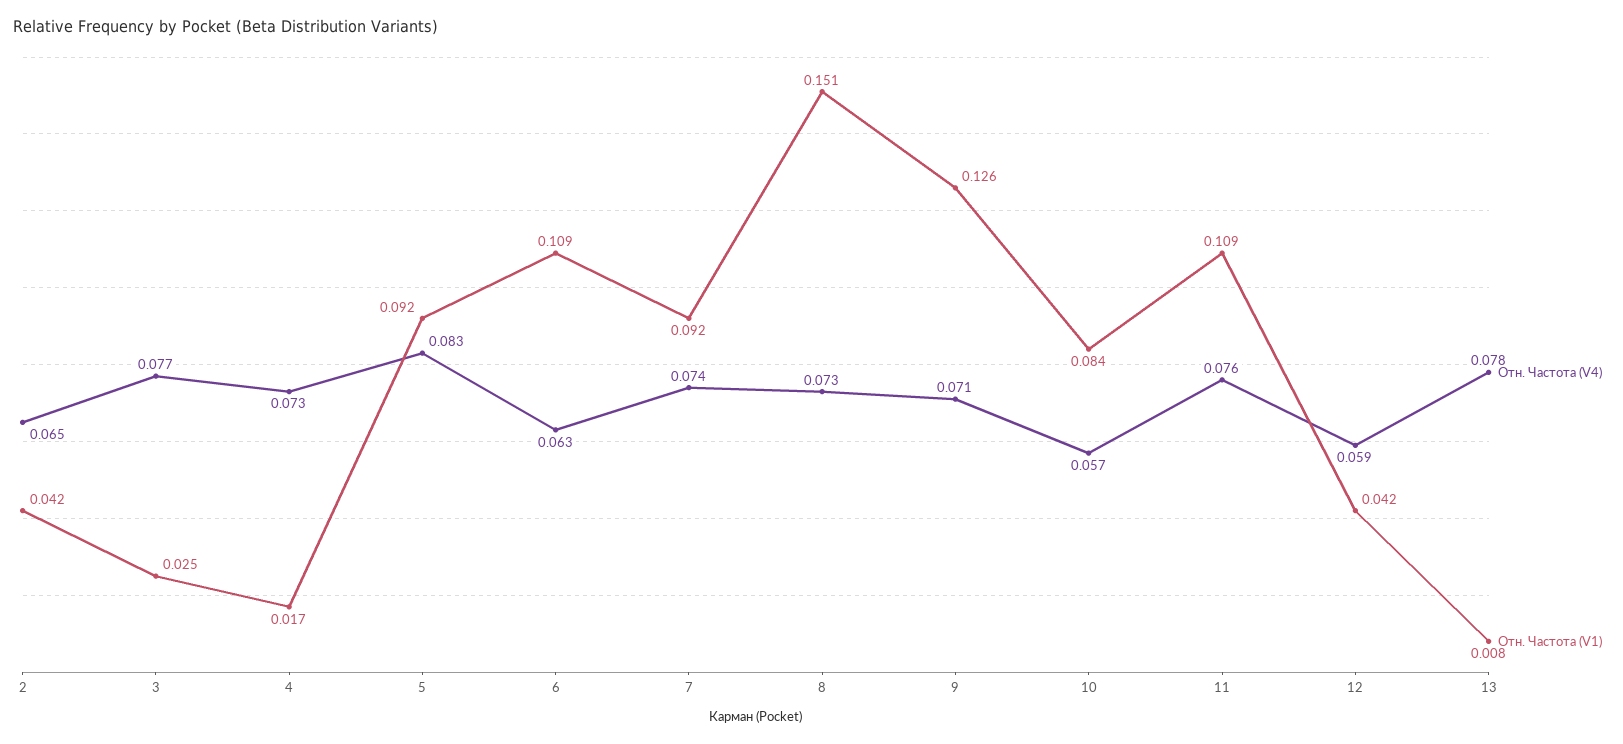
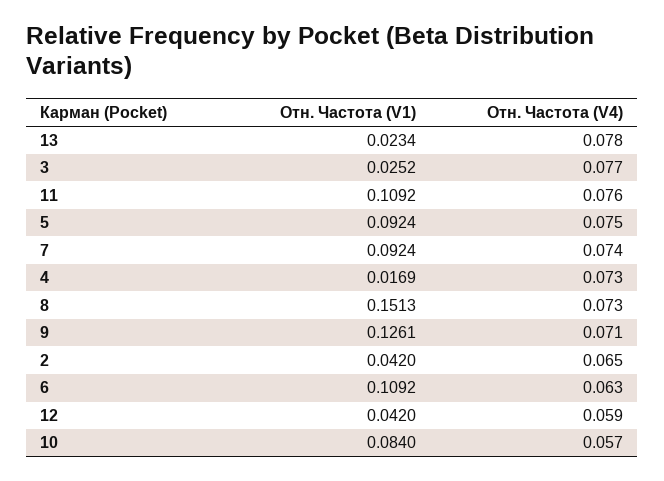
  {
    "Отн. Частота (V4)": {
      "2": 0.065,
      "3": 0.077,
      "4": 0.073,
-     "5": 0.083,
+     "5": 0.075,
      "6": 0.063,
      "7": 0.074,
      "8": 0.073,
      "9": 0.071,
      "10": 0.057,
      "11": 0.076,
      "12": 0.059,
      "13": 0.078
    },
    "Отн. Частота (V1)": {
      "2": 0.042,
      "3": 0.0252,
      "4": 0.0169,
      "5": 0.0924,
      "6": 0.1092,
      "7": 0.0924,
      "8": 0.1513,
      "9": 0.1261,
      "10": 0.084,
      "11": 0.1092,
      "12": 0.042,
-     "13": 0.008
+     "13": 0.0234
    }
  }

